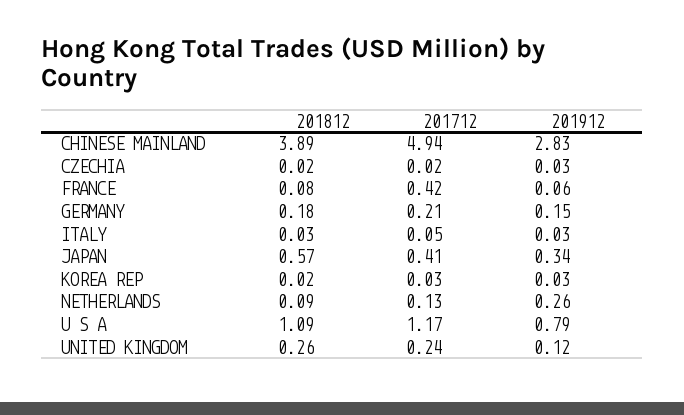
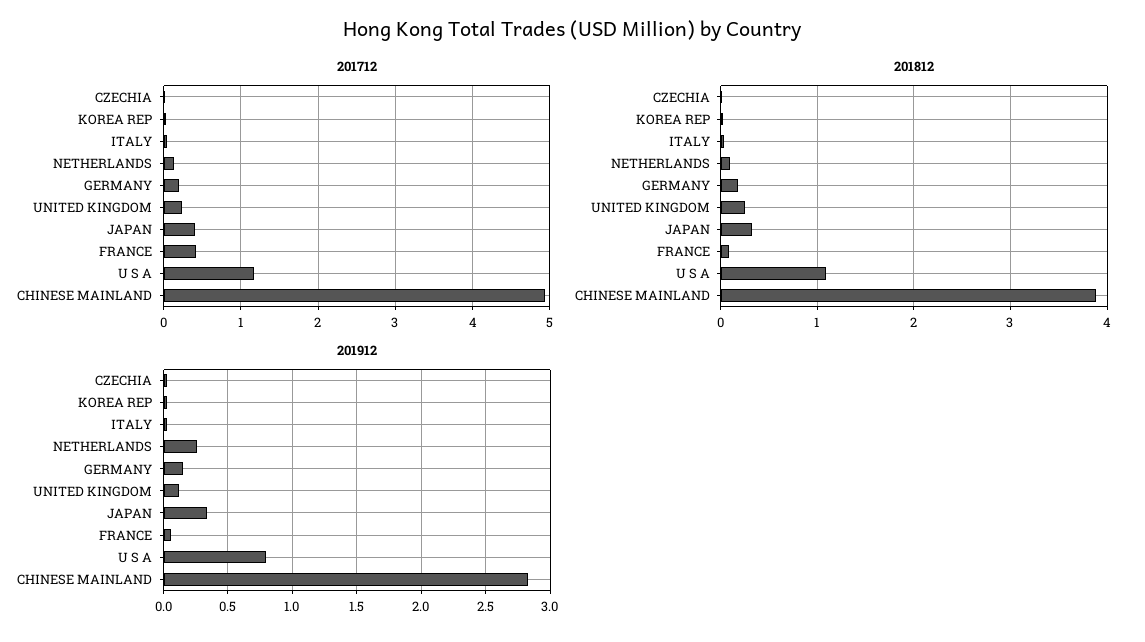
  {
    "201812": {
      "CHINESE MAINLAND": 3.89,
      "CZECHIA": 0.02,
      "FRANCE": 0.08,
      "GERMANY": 0.18,
      "ITALY": 0.03,
-     "JAPAN": 0.57,
+     "JAPAN": 0.3,
      "KOREA REP": 0.02,
      "NETHERLANDS": 0.09,
      "U S A": 1.09,
      "UNITED KINGDOM": 0.26
    },
    "201712": {
      "CHINESE MAINLAND": 4.94,
      "CZECHIA": 0.02,
      "FRANCE": 0.42,
      "GERMANY": 0.21,
      "ITALY": 0.05,
      "JAPAN": 0.41,
      "KOREA REP": 0.03,
      "NETHERLANDS": 0.13,
      "U S A": 1.17,
      "UNITED KINGDOM": 0.24
    },
    "201912": {
      "CHINESE MAINLAND": 2.83,
      "CZECHIA": 0.03,
      "FRANCE": 0.06,
      "GERMANY": 0.15,
      "ITALY": 0.03,
      "JAPAN": 0.34,
      "KOREA REP": 0.03,
      "NETHERLANDS": 0.26,
      "U S A": 0.79,
      "UNITED KINGDOM": 0.12
    }
  }

